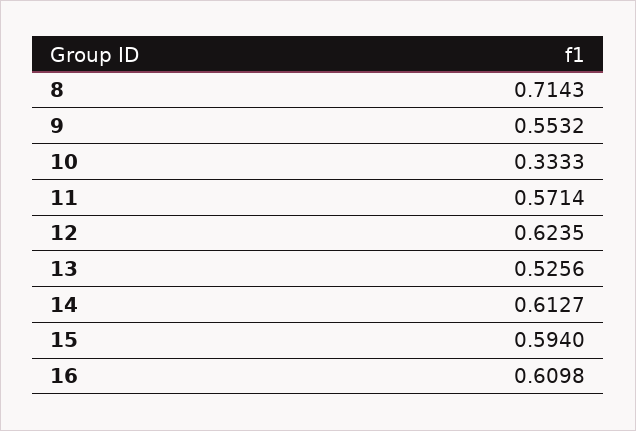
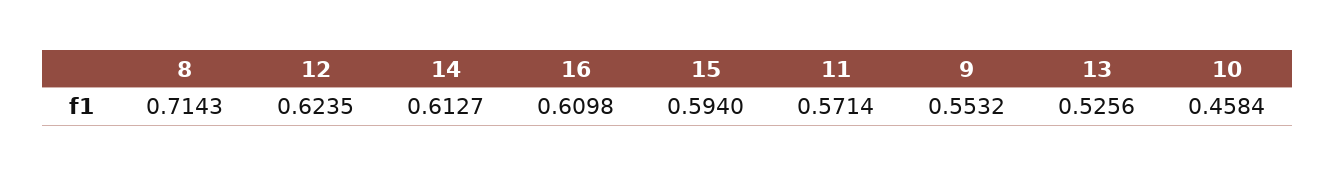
  {
    "8": 0.7143,
    "9": 0.5532,
-   "10": 0.3333,
+   "10": 0.4584,
    "11": 0.5714,
    "12": 0.6235,
    "13": 0.5256,
    "14": 0.6127,
    "15": 0.594,
    "16": 0.6098
  }

